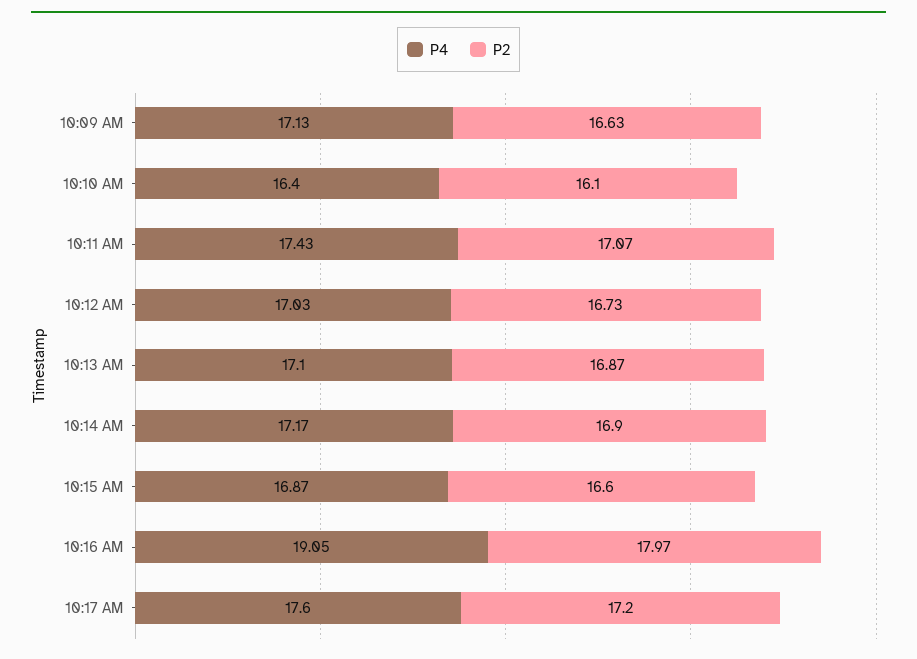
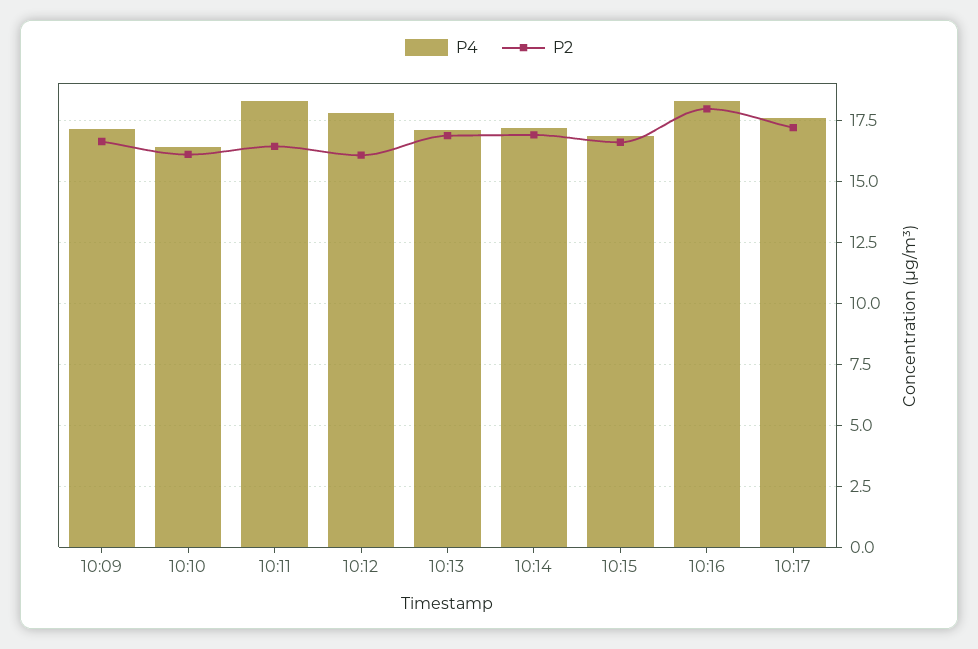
  {
    "P4": {
      "10:09 AM": 17.13,
      "10:10 AM": 16.4,
-     "10:11 AM": 17.43,
+     "10:11 AM": 18.25,
-     "10:12 AM": 17.03,
+     "10:12 AM": 17.75,
      "10:13 AM": 17.1,
      "10:14 AM": 17.17,
      "10:15 AM": 16.87,
-     "10:16 AM": 19.05,
+     "10:16 AM": 18.25,
      "10:17 AM": 17.6
    },
    "P2": {
      "10:09 AM": 16.63,
      "10:10 AM": 16.1,
-     "10:11 AM": 17.07,
+     "10:11 AM": 16.5,
-     "10:12 AM": 16.73,
+     "10:12 AM": 16,
      "10:13 AM": 16.87,
      "10:14 AM": 16.9,
      "10:15 AM": 16.6,
      "10:16 AM": 17.97,
      "10:17 AM": 17.2
    }
  }

